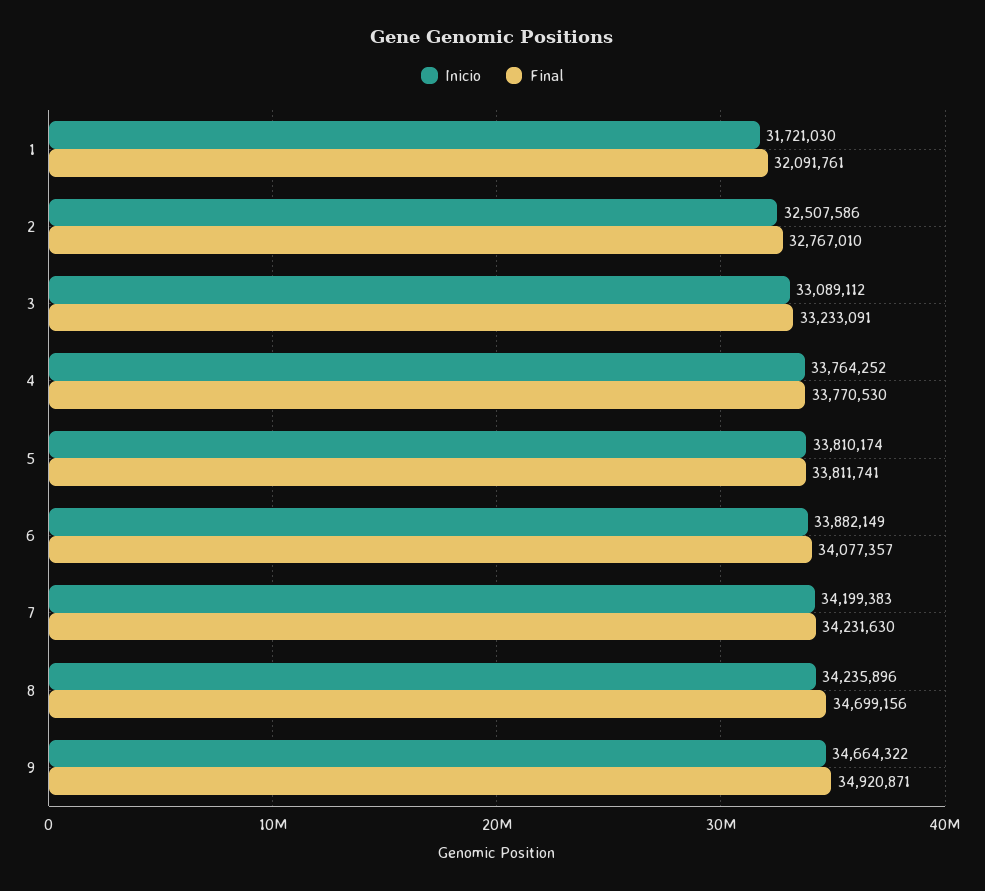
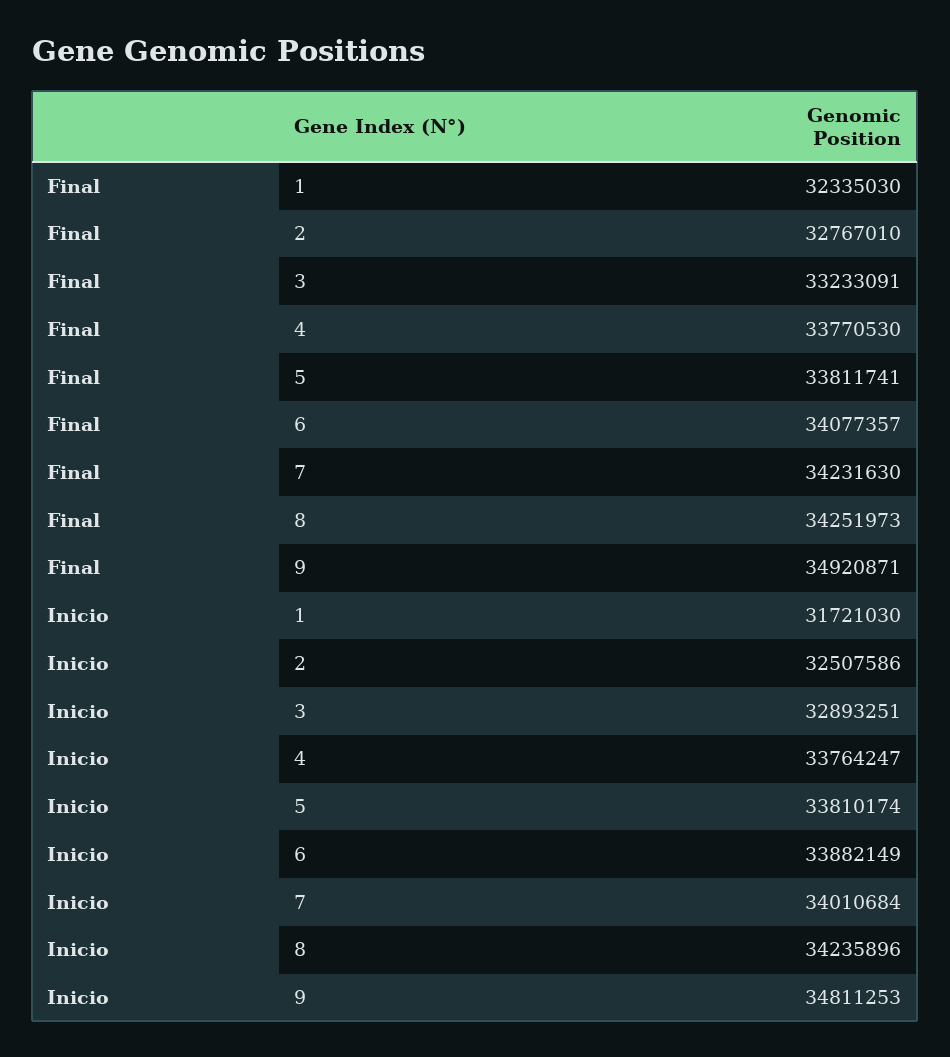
  {
    "Inicio": {
      "1": 31721030,
      "2": 32507586,
-     "3": 33089112,
+     "3": 32893251,
-     "4": 33764252,
+     "4": 33764247,
      "5": 33810174,
      "6": 33882149,
-     "7": 34199383,
+     "7": 34010684,
      "8": 34235896,
-     "9": 34664322
+     "9": 34811253
    },
    "Final": {
-     "1": 32091761,
+     "1": 32335030,
      "2": 32767010,
      "3": 33233091,
      "4": 33770530,
      "5": 33811741,
      "6": 34077357,
      "7": 34231630,
-     "8": 34699156,
+     "8": 34251973,
      "9": 34920871
    }
  }

